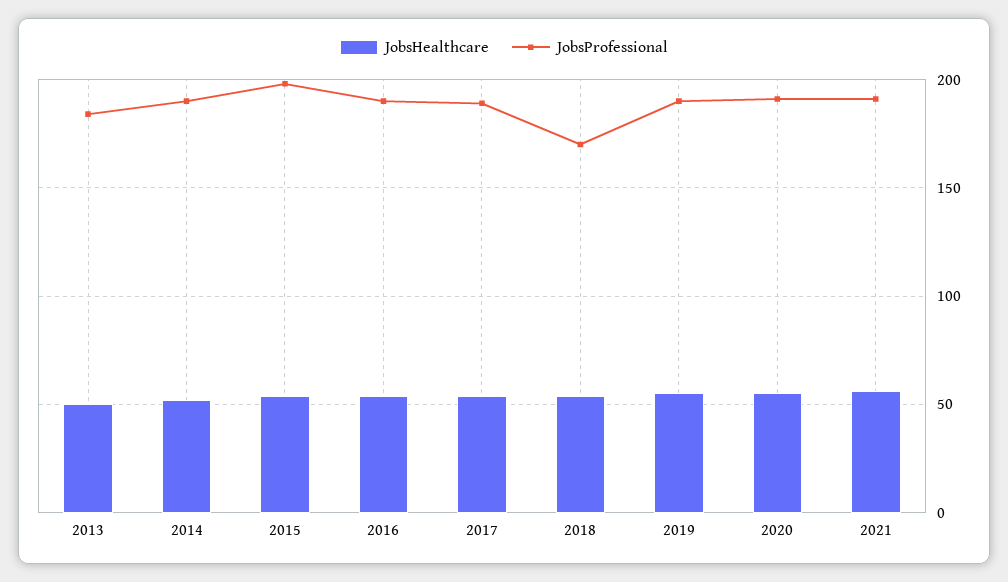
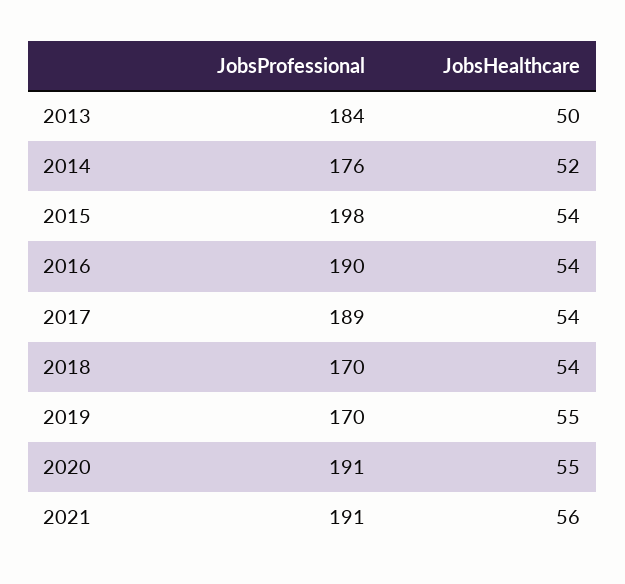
  {
    "JobsHealthcare": {
      "2013": 50,
      "2014": 52,
      "2015": 54,
      "2016": 54,
      "2017": 54,
      "2018": 54,
      "2019": 55,
      "2020": 55,
      "2021": 56
    },
    "JobsProfessional": {
      "2013": 184,
-     "2014": 190,
+     "2014": 176,
      "2015": 198,
      "2016": 190,
      "2017": 189,
      "2018": 170,
-     "2019": 190,
+     "2019": 170,
      "2020": 191,
      "2021": 191
    }
  }

